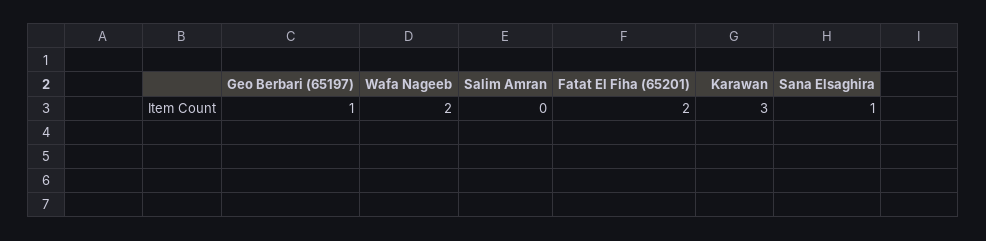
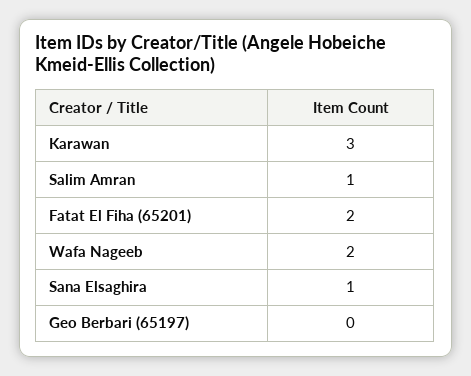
  {
-   "Geo Berbari (65197)": 1,
+   "Geo Berbari (65197)": 0,
    "Wafa Nageeb": 2,
-   "Salim Amran": 0,
+   "Salim Amran": 1,
    "Fatat El Fiha (65201)": 2,
    "Karawan": 3,
    "Sana Elsaghira": 1
  }

